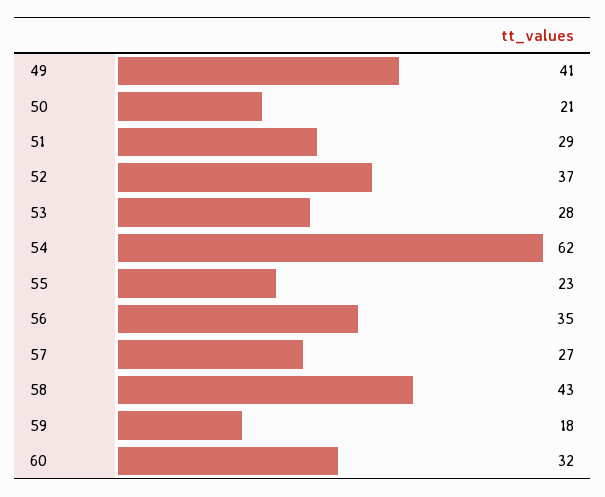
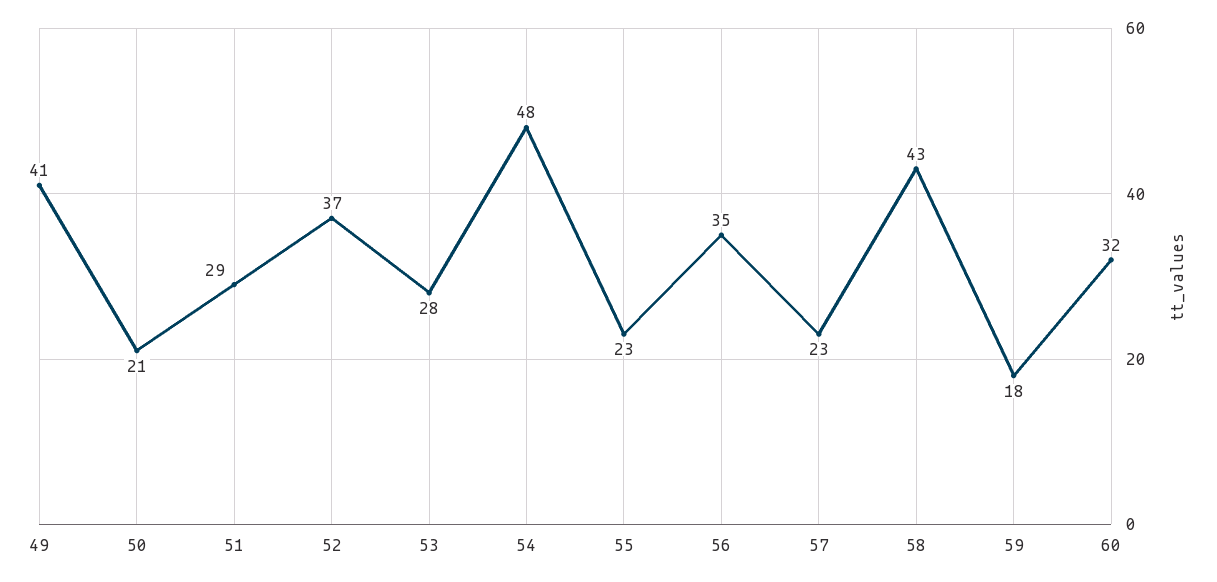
  {
    "49": 41,
    "50": 21,
    "51": 29,
    "52": 37,
    "53": 28,
-   "54": 62,
+   "54": 48,
    "55": 23,
    "56": 35,
-   "57": 27,
+   "57": 23,
    "58": 43,
    "59": 18,
    "60": 32
  }

